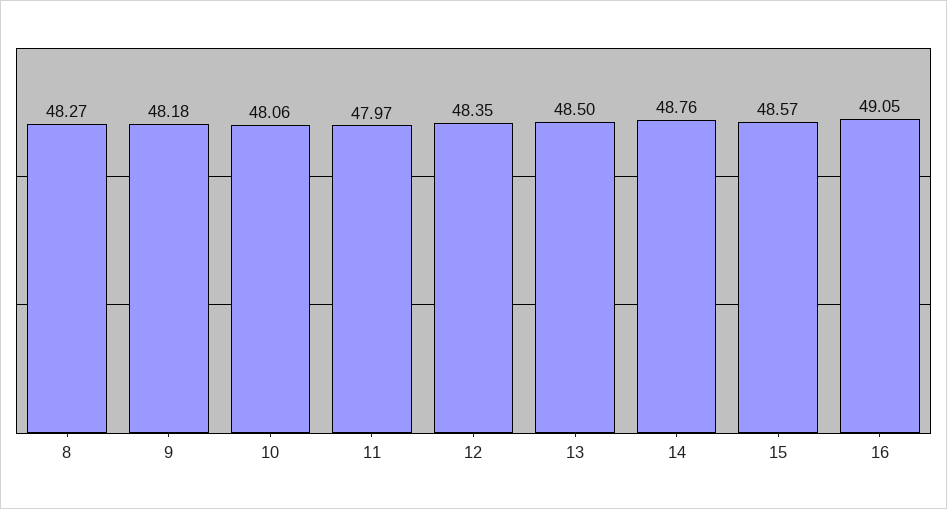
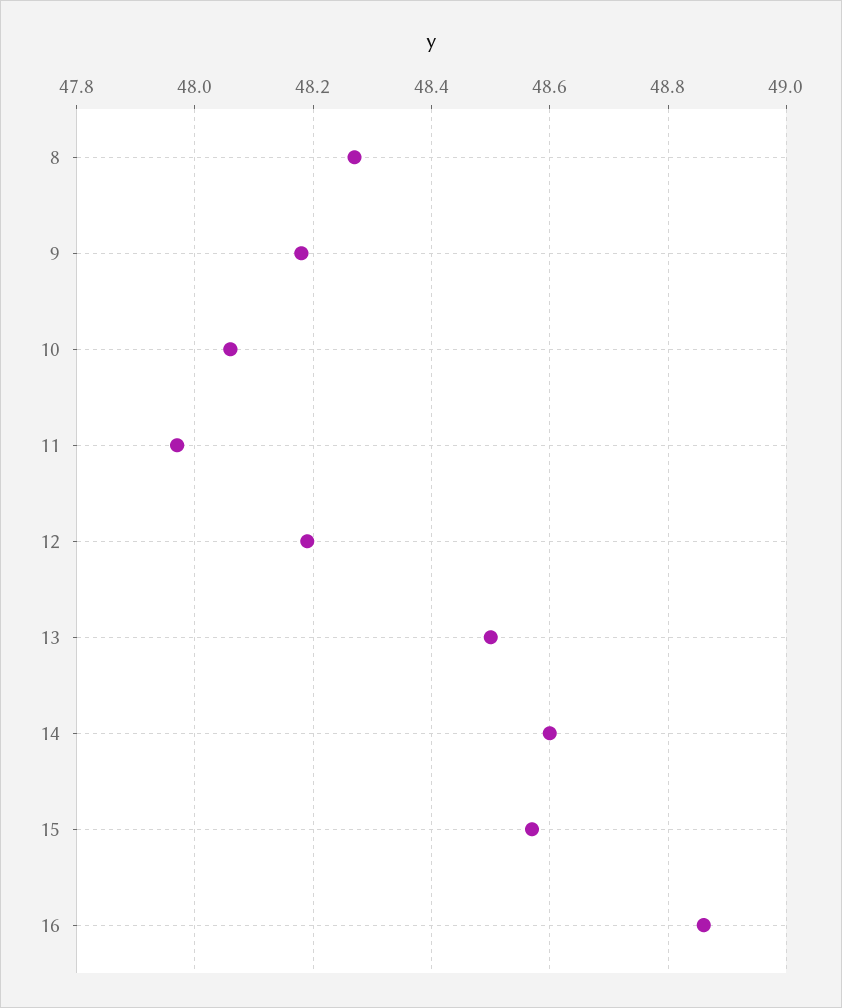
  {
    "8": 48.27,
    "9": 48.18,
    "10": 48.06,
    "11": 47.97,
-   "12": 48.35,
+   "12": 48.2,
    "13": 48.5,
-   "14": 48.76,
+   "14": 48.6,
    "15": 48.57,
-   "16": 49.05
+   "16": 48.85
  }

